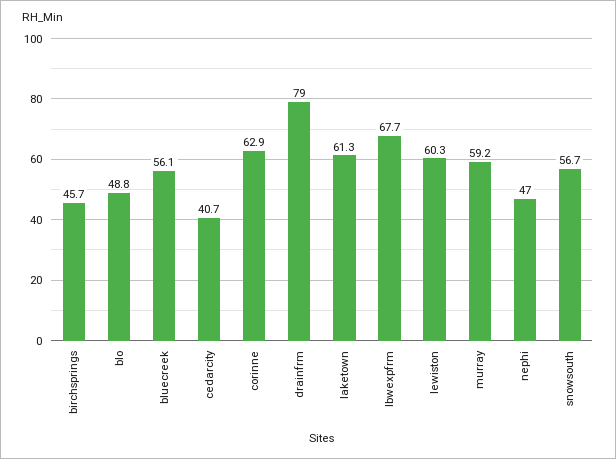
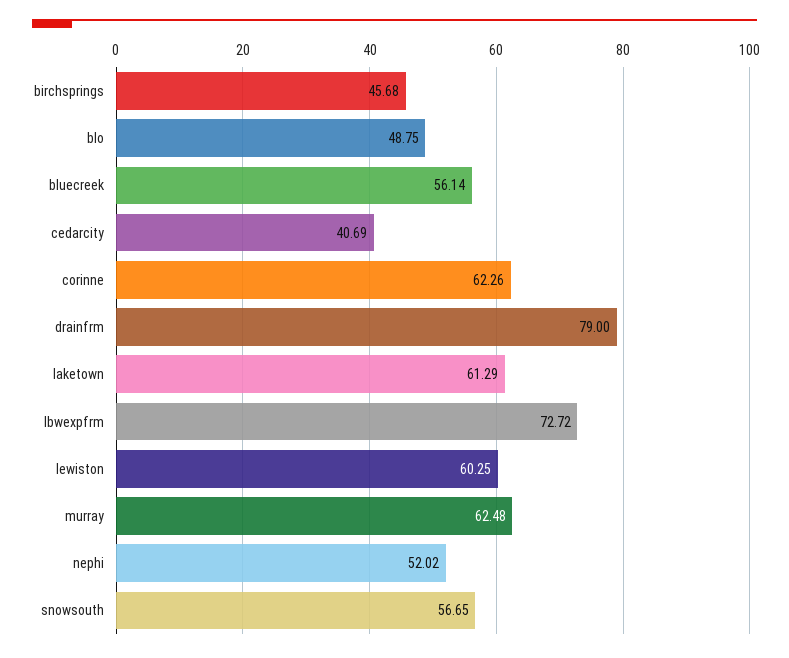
  {
    "birchsprings": 45.68,
    "blo": 48.75,
    "bluecreek": 56.14,
    "cedarcity": 40.69,
-   "corinne": 62.9,
+   "corinne": 62.26,
    "drainfrm": 79,
    "laketown": 61.29,
-   "lbwexpfrm": 67.7,
+   "lbwexpfrm": 72.72,
    "lewiston": 60.25,
-   "murray": 59.2,
+   "murray": 62.48,
-   "nephi": 47,
+   "nephi": 52.02,
    "snowsouth": 56.65
  }

